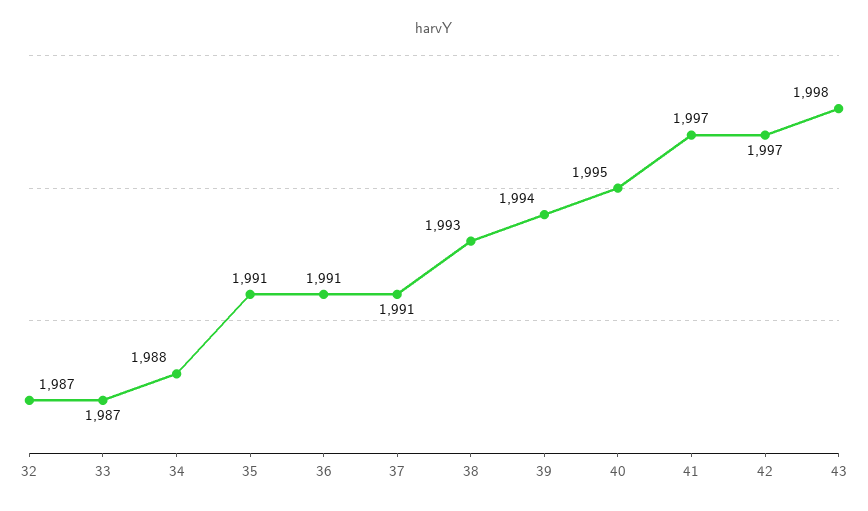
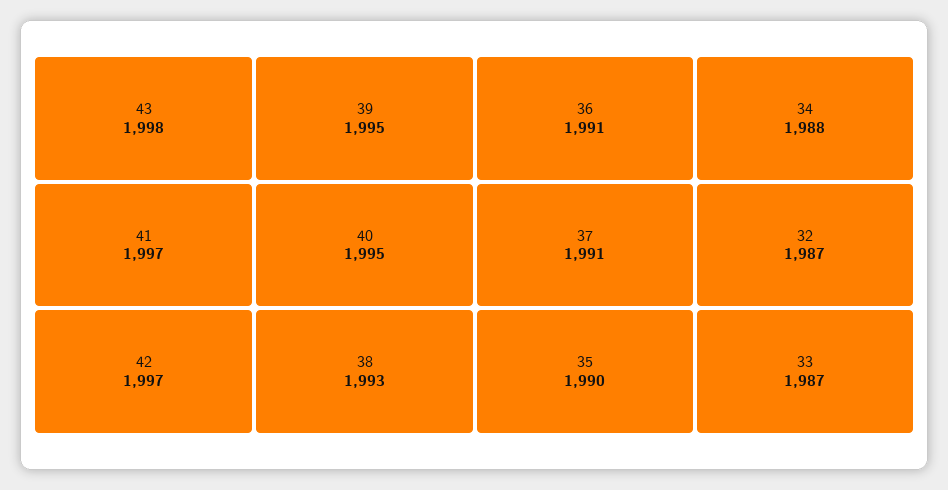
  {
    "32": 1987,
    "33": 1987,
    "34": 1988,
-   "35": 1991,
+   "35": 1990,
    "36": 1991,
    "37": 1991,
    "38": 1993,
-   "39": 1994,
+   "39": 1995,
    "40": 1995,
    "41": 1997,
    "42": 1997,
    "43": 1998
  }

